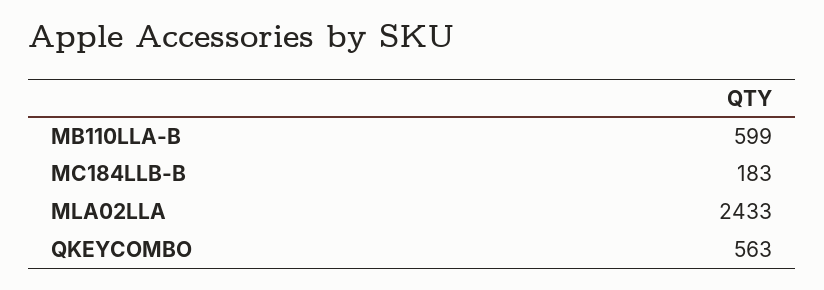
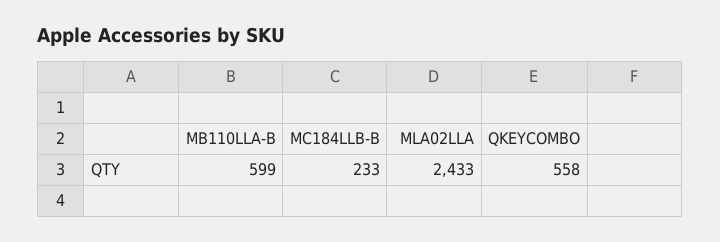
  {
    "MB110LLA-B": 599,
-   "MC184LLB-B": 183,
+   "MC184LLB-B": 233,
    "MLA02LLA": 2433,
-   "QKEYCOMBO": 563
+   "QKEYCOMBO": 558
  }

